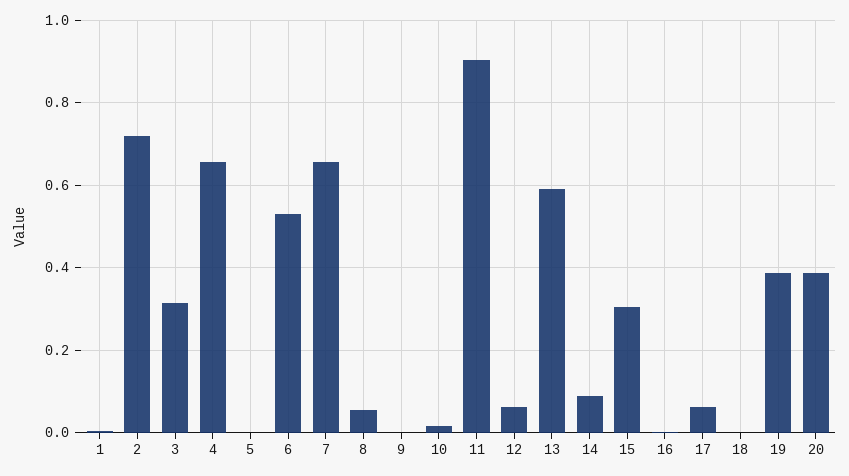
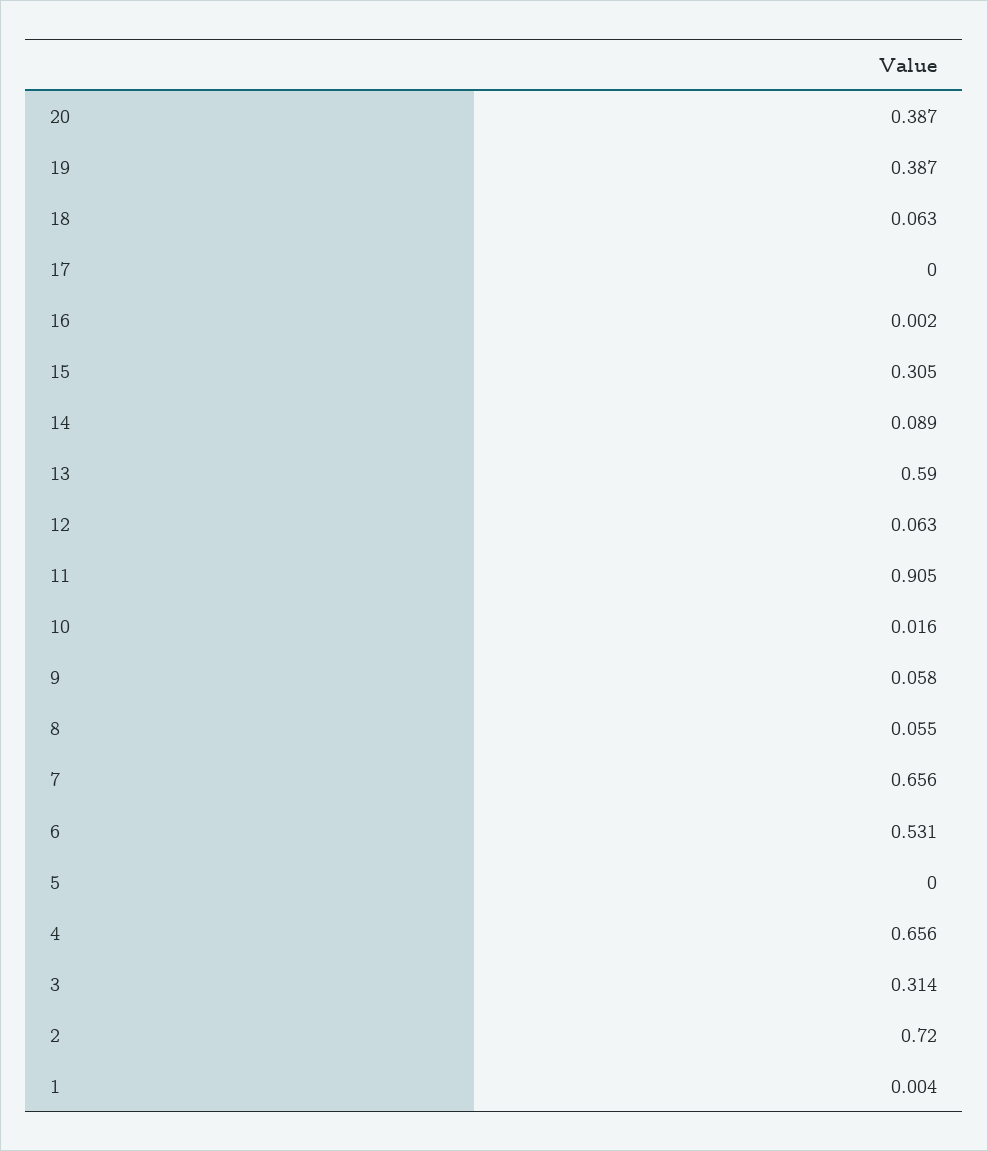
  {
    "1": 0.004,
    "2": 0.72,
    "3": 0.314,
    "4": 0.656,
    "5": 0,
    "6": 0.531,
    "7": 0.656,
    "8": 0.055,
-   "9": 0,
+   "9": 0.058,
    "10": 0.016,
    "11": 0.905,
    "12": 0.063,
    "13": 0.59,
    "14": 0.089,
    "15": 0.305,
    "16": 0.002,
-   "17": 0.06,
+   "17": 0,
-   "18": 0,
+   "18": 0.063,
    "19": 0.387,
    "20": 0.387
  }

